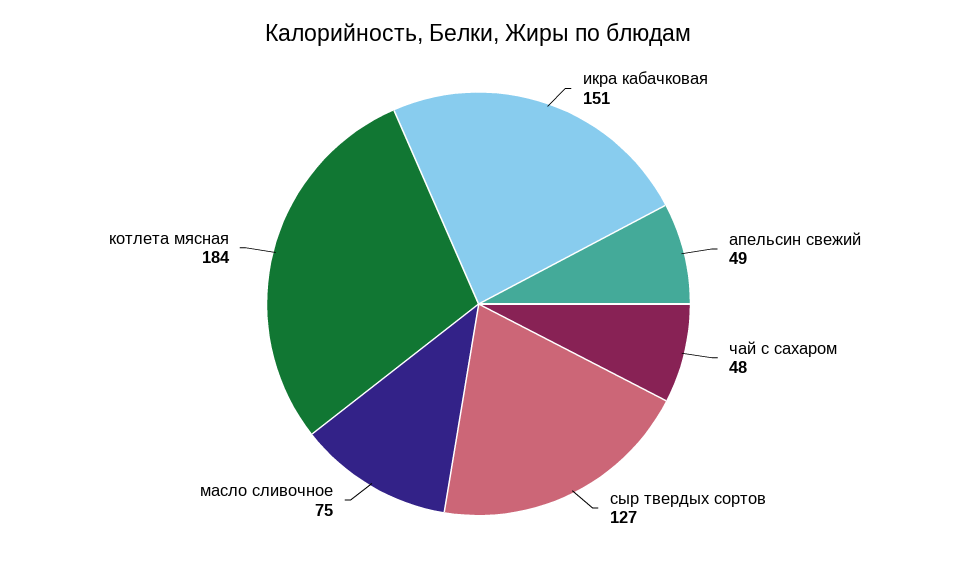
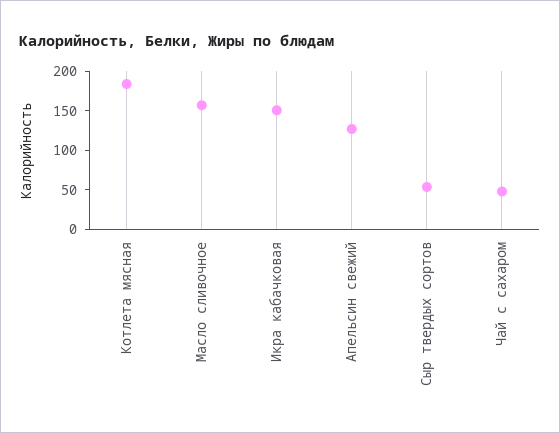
  {
    "икра кабачковая": 151,
-   "апельсин свежий": 49,
+   "апельсин свежий": 125,
    "чай с сахаром": 48,
-   "сыр твердых сортов": 127,
+   "сыр твердых сортов": 50,
-   "масло сливочное": 75,
+   "масло сливочное": 150,
    "котлета мясная": 184
  }

